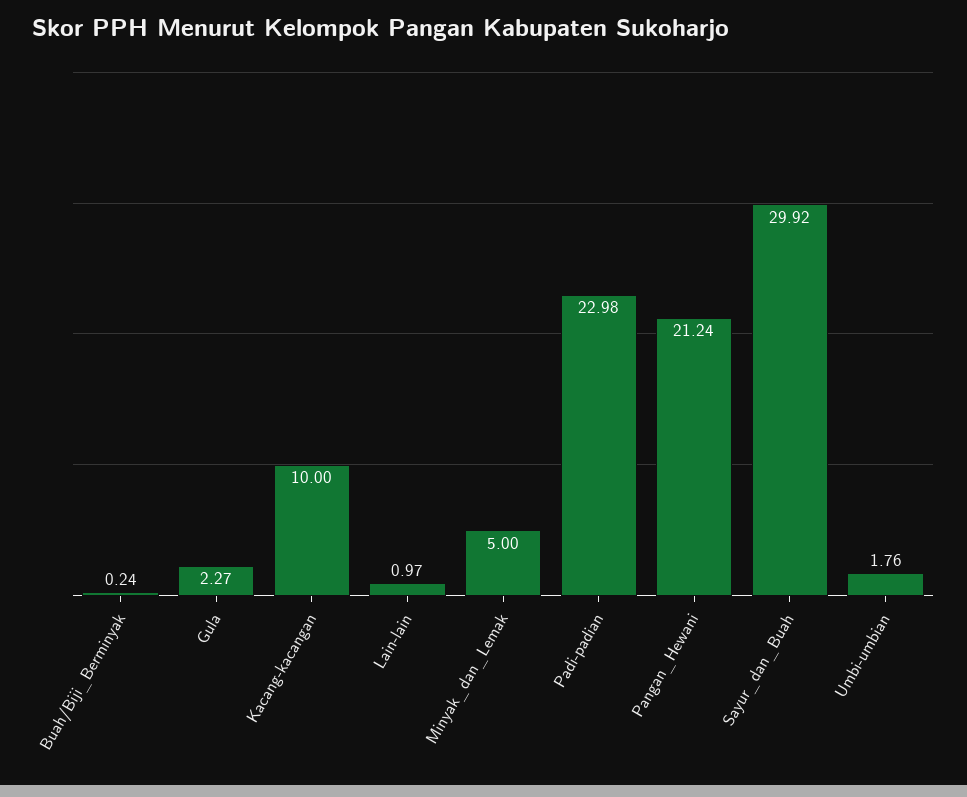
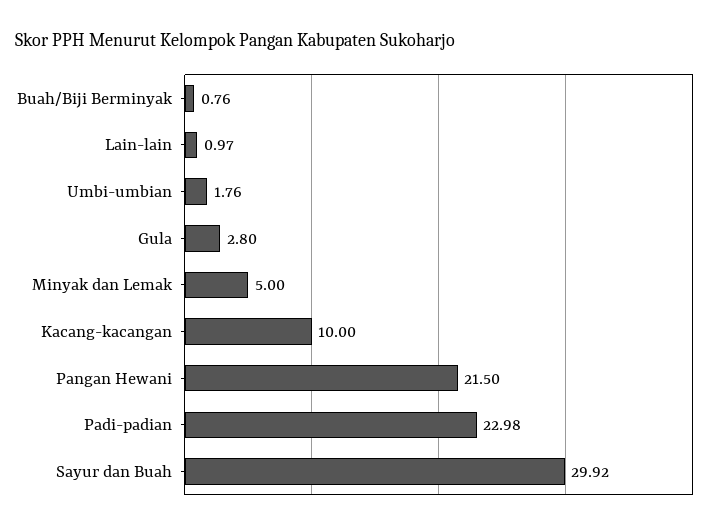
  {
-   "Buah/Biji_Berminyak": 0.24,
+   "Buah/Biji_Berminyak": 0.76,
-   "Gula": 2.27,
+   "Gula": 2.8,
    "Kacang-kacangan": 10,
    "Lain-lain": 0.97,
    "Minyak_dan_Lemak": 5,
    "Padi-padian": 22.98,
-   "Pangan_Hewani": 21.24,
+   "Pangan_Hewani": 21.5,
    "Sayur_dan_Buah": 29.92,
    "Umbi-umbian": 1.76
  }

